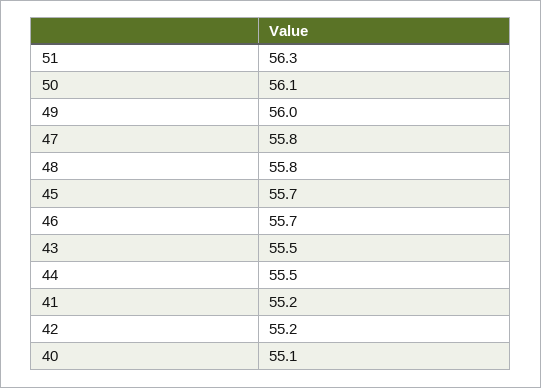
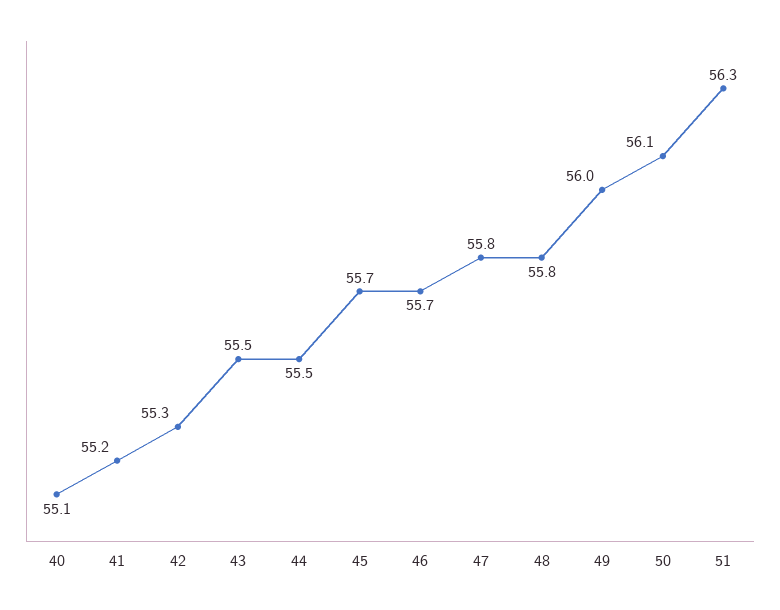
  {
    "51": 56.3,
    "50": 56.1,
    "49": 56,
    "47": 55.8,
    "48": 55.8,
    "45": 55.7,
    "46": 55.7,
    "43": 55.5,
    "44": 55.5,
    "41": 55.2,
-   "42": 55.2,
+   "42": 55.3,
    "40": 55.1
  }

